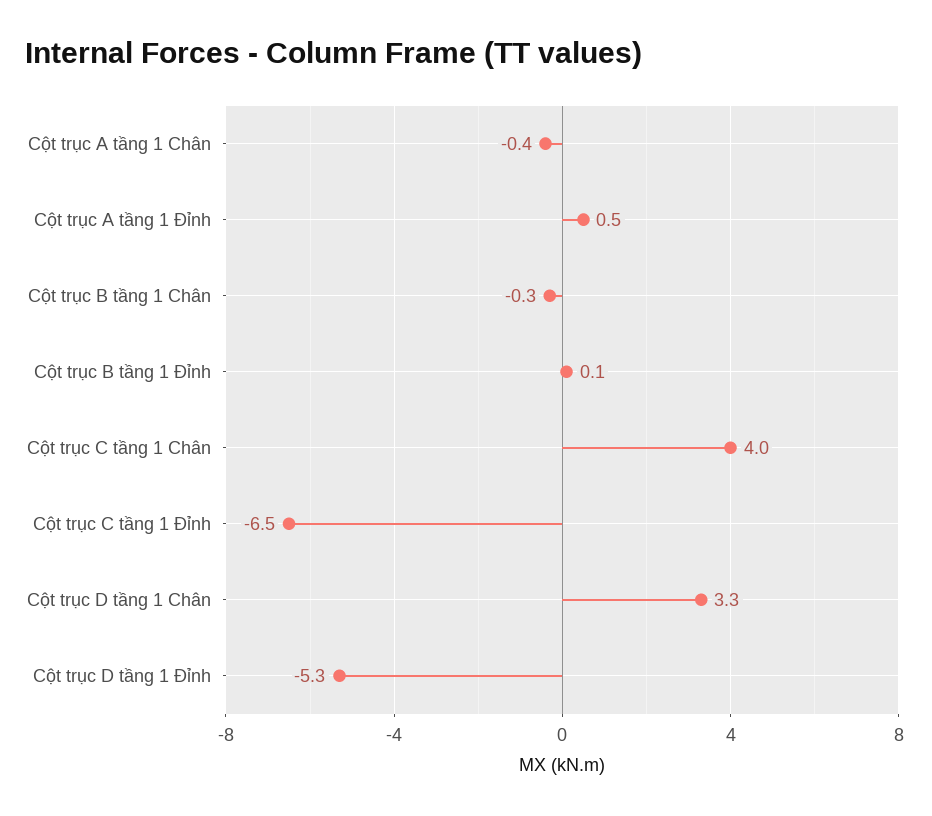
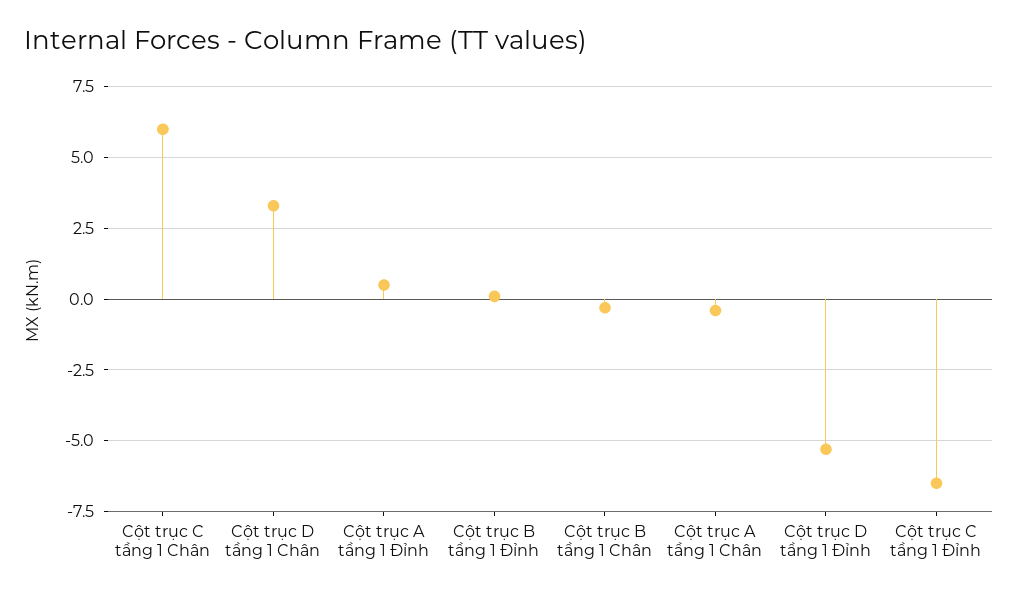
  {
    "Cột trục A tầng 1 Chân": -0.4,
    "Cột trục A tầng 1 Đỉnh": 0.5,
    "Cột trục B tầng 1 Chân": -0.3,
    "Cột trục B tầng 1 Đỉnh": 0.1,
-   "Cột trục C tầng 1 Chân": 4,
+   "Cột trục C tầng 1 Chân": 6,
    "Cột trục C tầng 1 Đỉnh": -6.5,
    "Cột trục D tầng 1 Chân": 3.3,
    "Cột trục D tầng 1 Đỉnh": -5.3
  }

